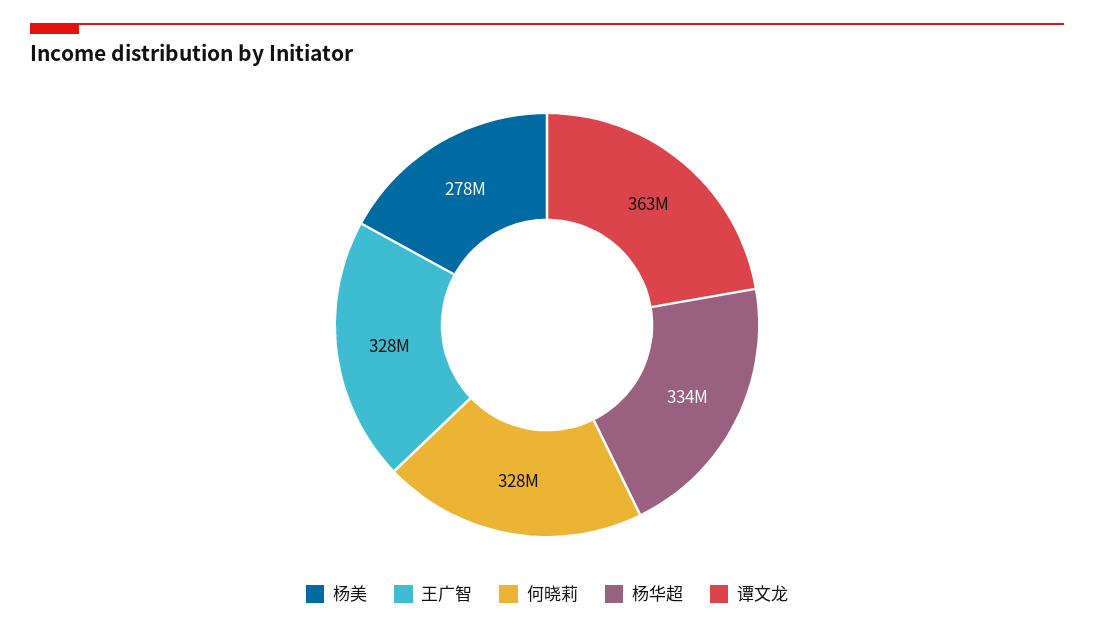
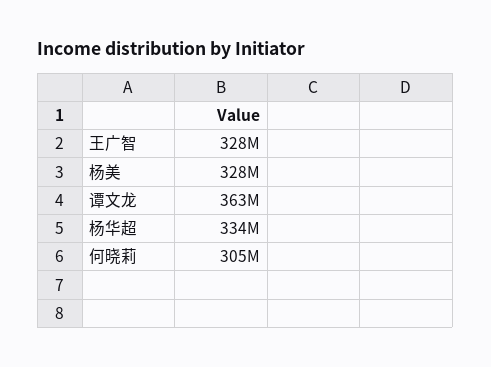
  {
-   "杨美": 278000000,
+   "杨美": 328000000,
    "王广智": 328000000,
-   "何晓莉": 328000000,
+   "何晓莉": 305000000,
    "杨华超": 334000000,
    "谭文龙": 363000000
  }

